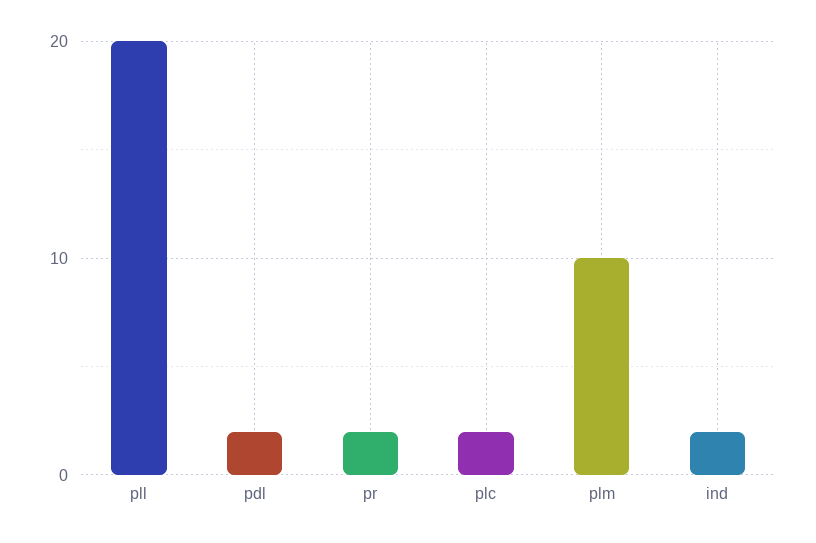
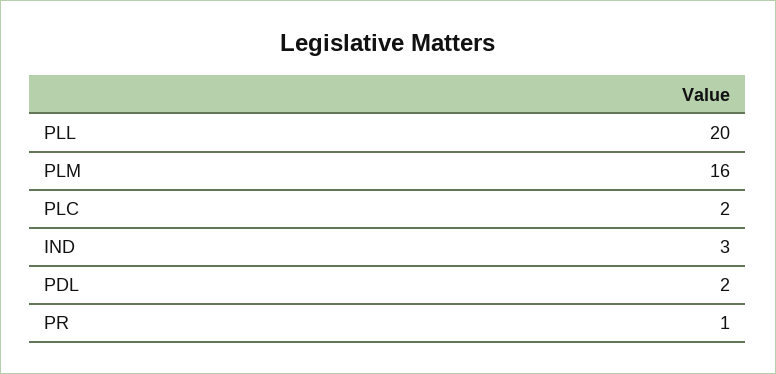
  {
    "pll": 20,
    "pdl": 2,
-   "pr": 2,
+   "pr": 1,
    "plc": 2,
-   "plm": 10,
+   "plm": 16,
-   "ind": 2
+   "ind": 3
  }

